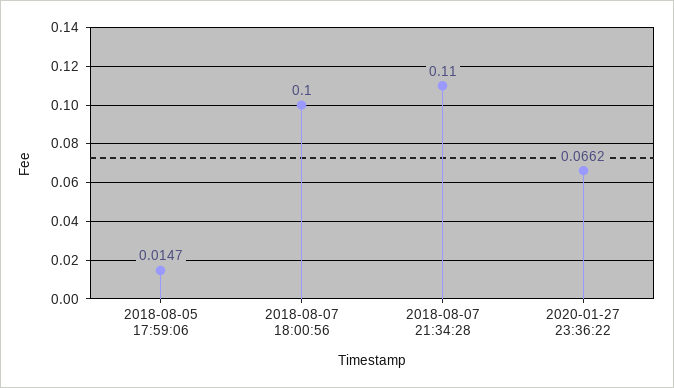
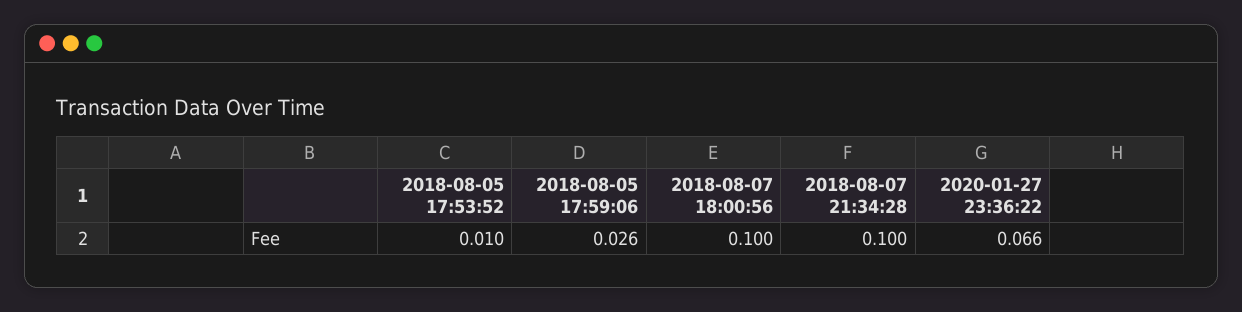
  {
-   "2018-08-05 17:59:06": 0.0147,
+   "2018-08-05 17:59:06": 0.026,
    "2018-08-07 18:00:56": 0.1,
-   "2018-08-07 21:34:28": 0.11,
+   "2018-08-07 21:34:28": 0.1,
-   "2020-01-27 23:36:22": 0.0662
+   "2020-01-27 23:36:22": 0.0662,
+   "2018-08-05 17:53:52": 0.01
  }

